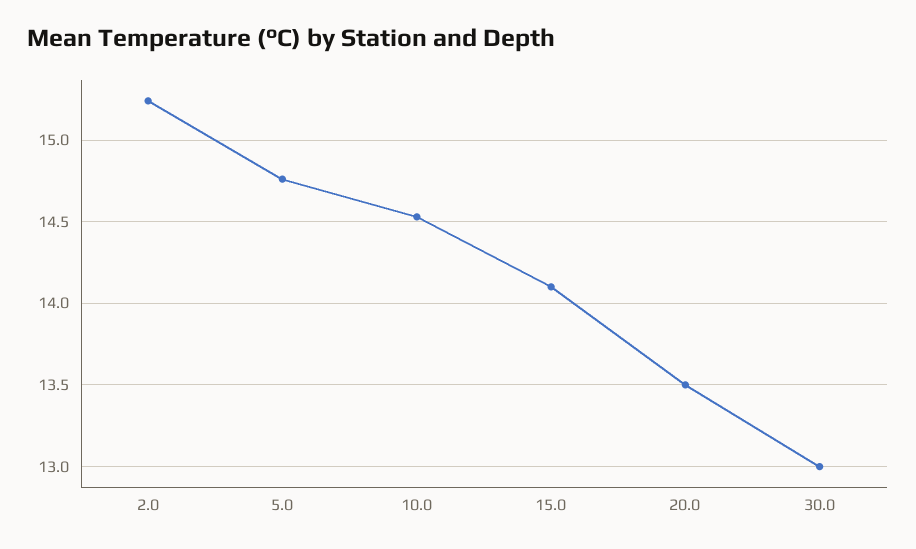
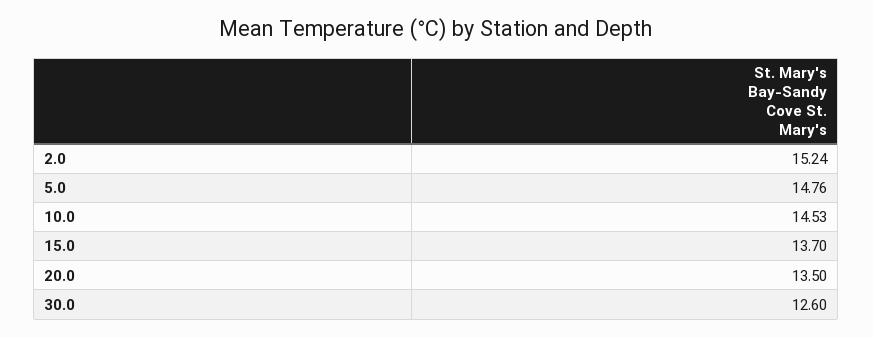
  {
    "2.0": 15.24,
    "5.0": 14.76,
    "10.0": 14.53,
-   "15.0": 14.1,
+   "15.0": 13.7,
    "20.0": 13.5,
-   "30.0": 13
+   "30.0": 12.6
  }

